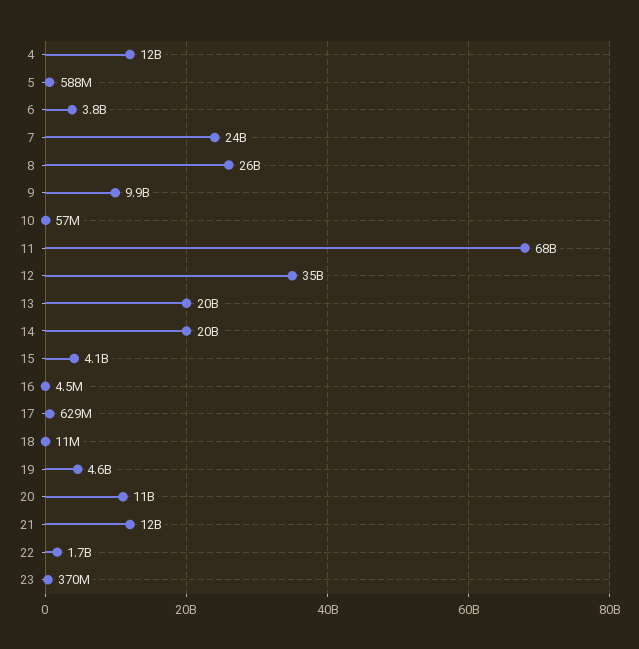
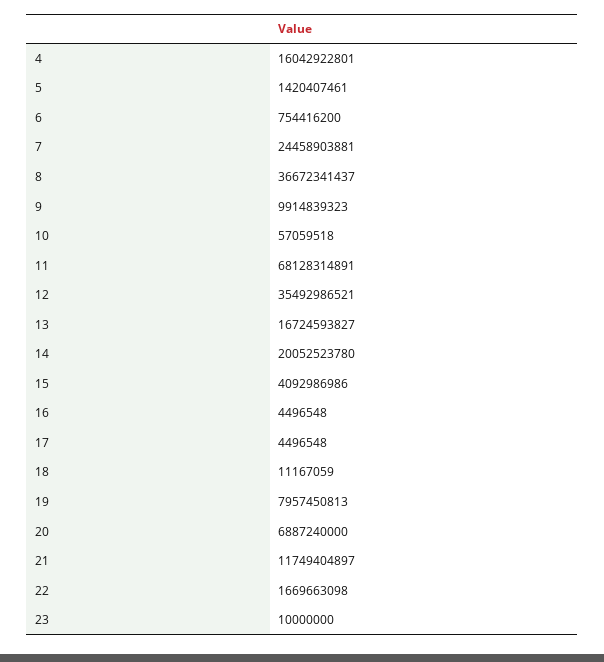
  {
-   "4": 12000000000,
+   "4": 16042922801,
-   "5": 588000000,
+   "5": 1420407461,
-   "6": 3800000000,
+   "6": 754416200,
    "7": 24458903881,
-   "8": 26000000000,
+   "8": 36672341437,
    "9": 9914839323,
    "10": 57059518,
    "11": 68128314891,
    "12": 35492986521,
-   "13": 20000000000,
+   "13": 16724593827,
    "14": 20052523780,
    "15": 4092986986,
    "16": 4496548,
-   "17": 629000000,
+   "17": 4496548,
    "18": 11167059,
-   "19": 4600000000,
+   "19": 7957450813,
-   "20": 11000000000,
+   "20": 6887240000,
    "21": 11749404897,
    "22": 1669663098,
-   "23": 370000000
+   "23": 10000000
  }

